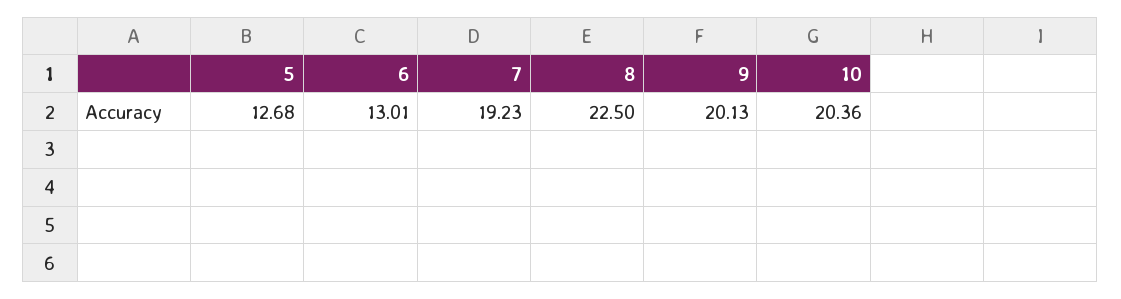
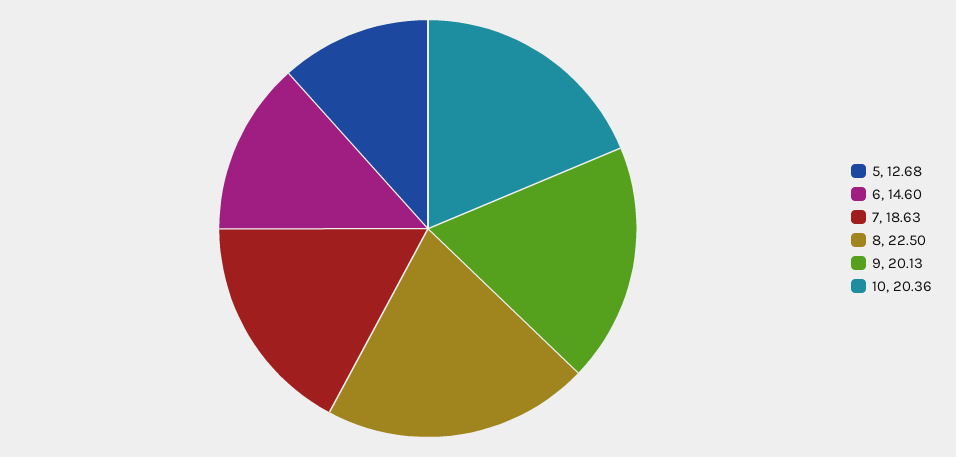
  {
    "5": 12.68,
-   "6": 13.01,
+   "6": 14.6,
-   "7": 19.23,
+   "7": 18.63,
    "8": 22.5,
    "9": 20.13,
    "10": 20.36
  }

